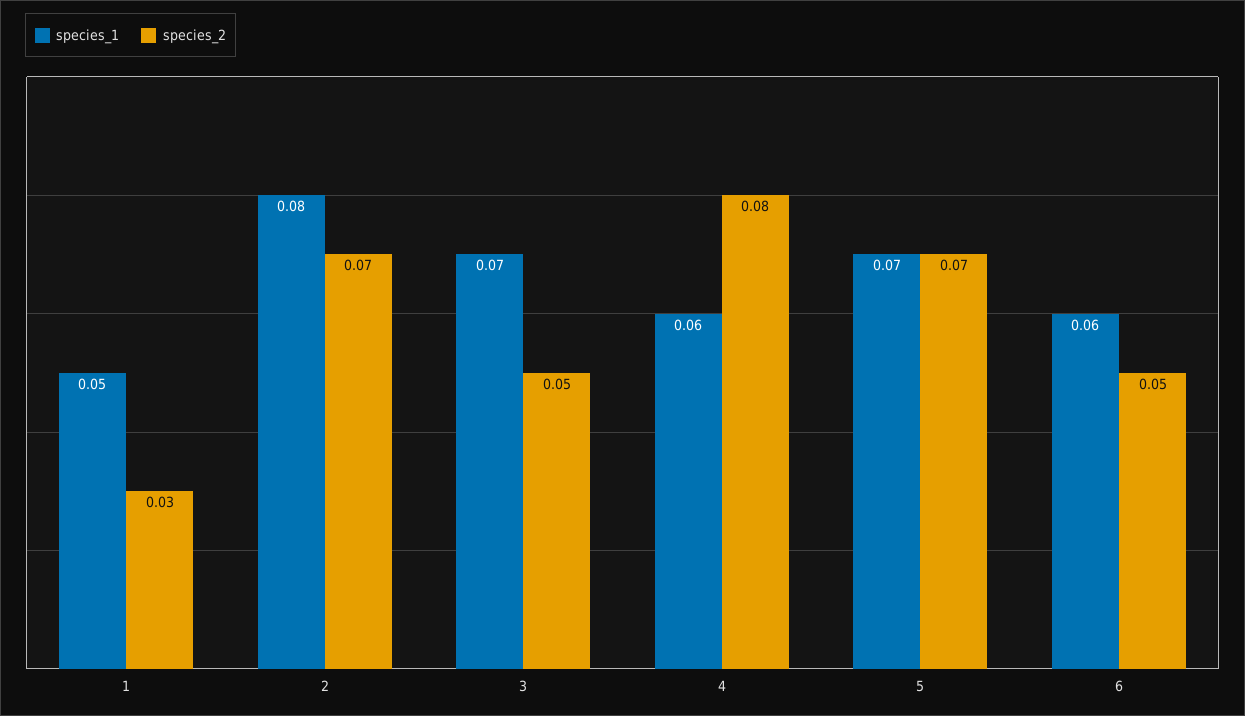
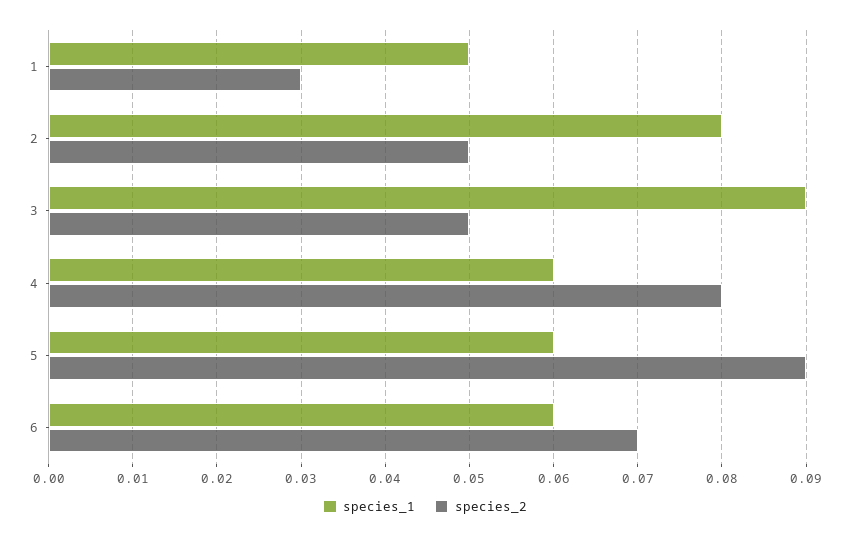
  {
    "species_1": {
      "1": 0.05,
      "2": 0.08,
-     "3": 0.07,
+     "3": 0.09,
      "4": 0.06,
-     "5": 0.07,
+     "5": 0.06,
      "6": 0.06
    },
    "species_2": {
      "1": 0.03,
-     "2": 0.07,
+     "2": 0.05,
      "3": 0.05,
      "4": 0.08,
-     "5": 0.07,
+     "5": 0.09,
-     "6": 0.05
+     "6": 0.07
    }
  }

